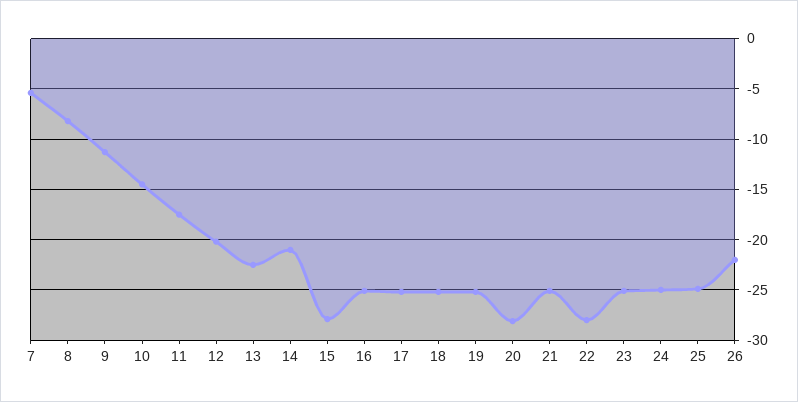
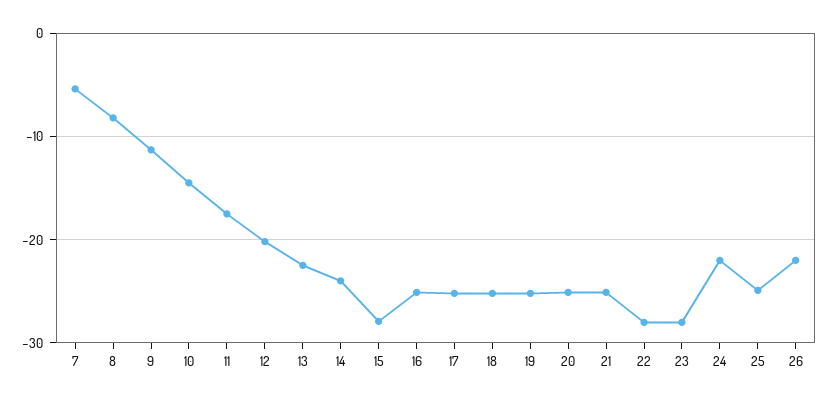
  {
    "7": -5,
    "8": -8,
    "9": -11,
    "10": -15,
    "11": -18,
    "12": -20,
    "13": -23,
-   "14": -21,
+   "14": -24,
    "15": -28,
    "16": -25,
    "17": -25,
    "18": -25,
    "19": -25,
-   "20": -28,
+   "20": -25,
    "21": -25,
    "22": -28,
-   "23": -25,
+   "23": -28,
-   "24": -25,
+   "24": -22,
    "25": -25,
    "26": -22
  }

